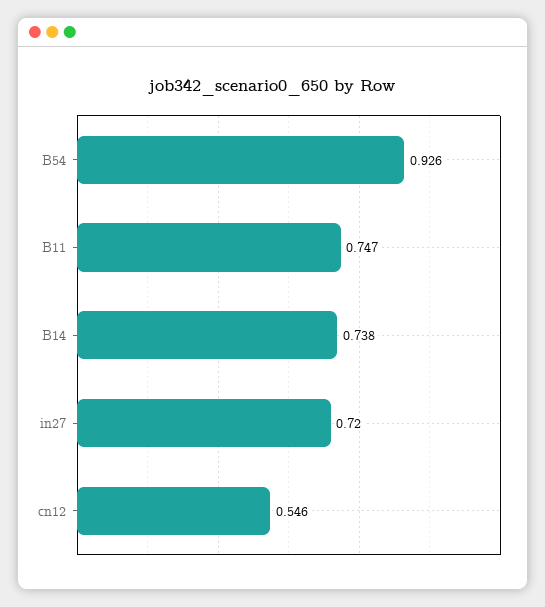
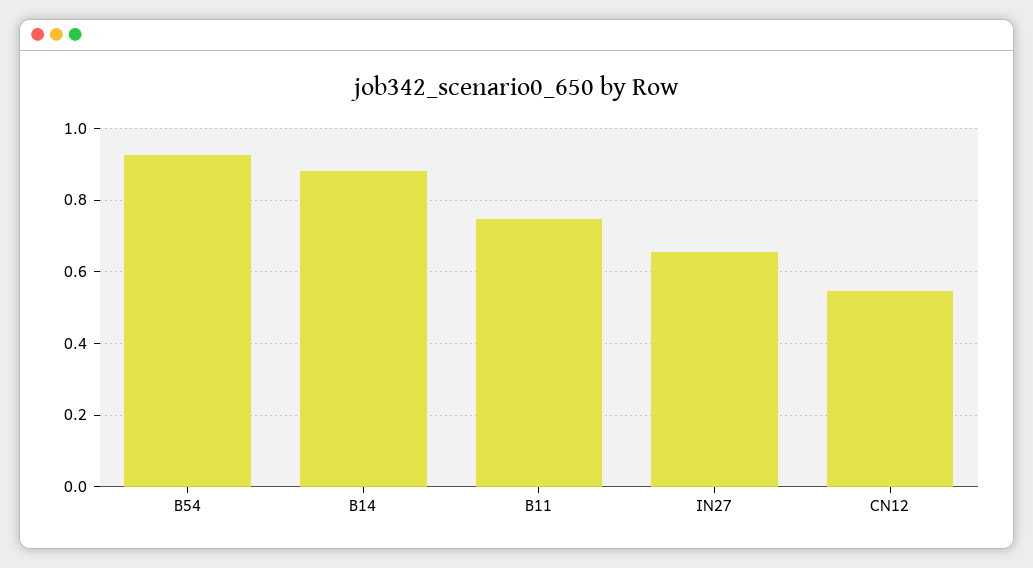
  {
    "B54": 0.926,
    "B11": 0.747,
-   "B14": 0.738,
+   "B14": 0.88,
-   "in27": 0.72,
+   "in27": 0.66,
    "cn12": 0.546
  }

